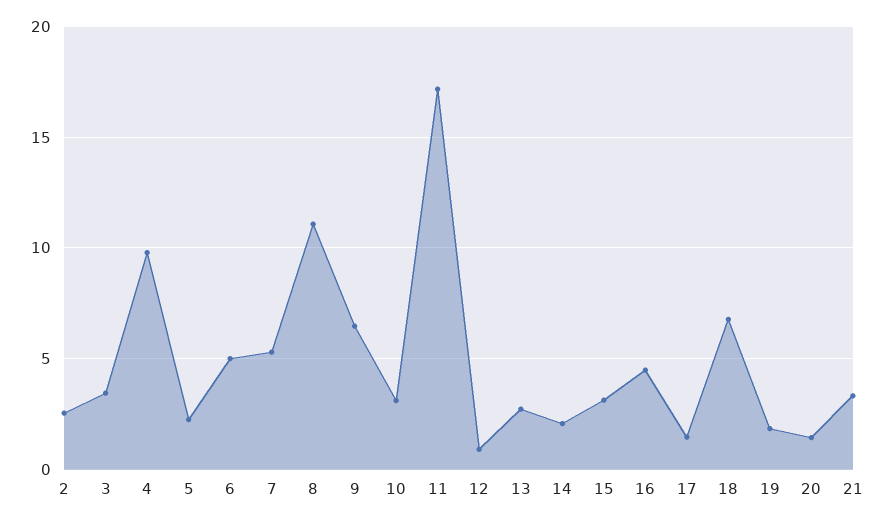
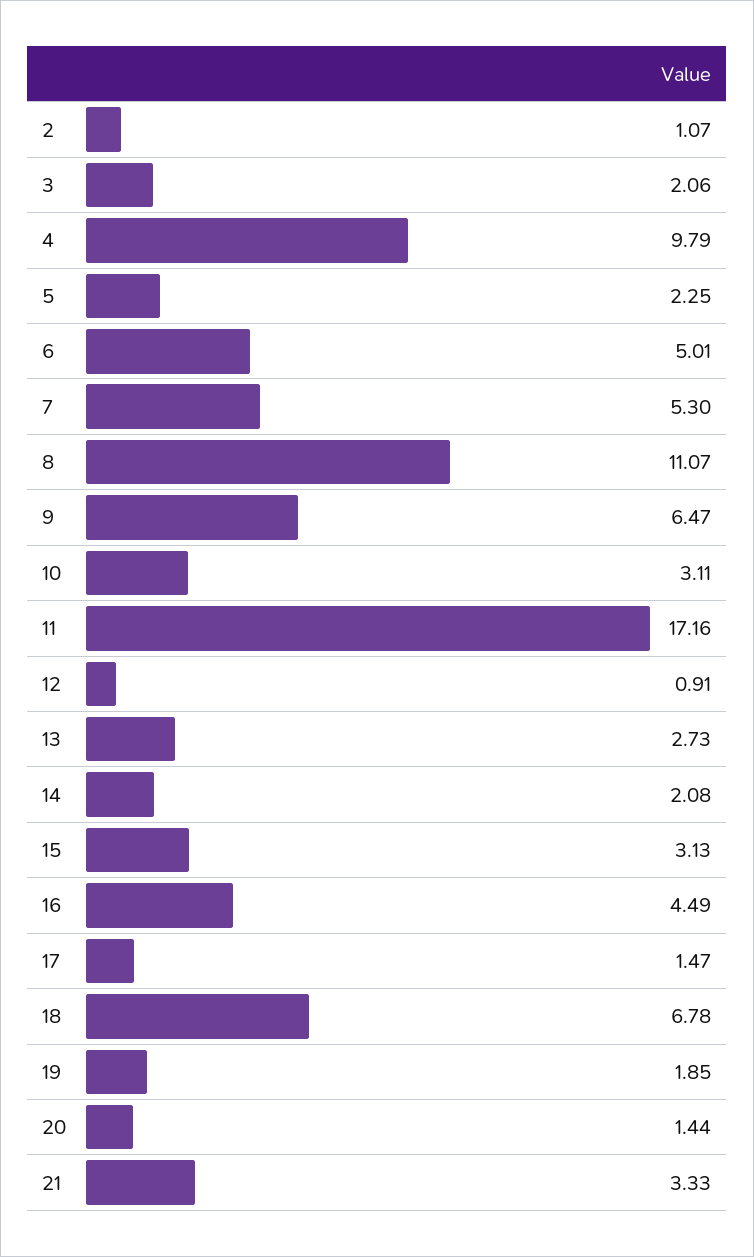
  {
-   "2": 2.5,
+   "2": 1.07,
-   "3": 3.5,
+   "3": 2.06,
    "4": 9.79,
    "5": 2.25,
    "6": 5.01,
    "7": 5.3,
    "8": 11.07,
    "9": 6.47,
    "10": 3.11,
    "11": 17.16,
    "12": 0.91,
    "13": 2.73,
    "14": 2.08,
    "15": 3.13,
    "16": 4.49,
    "17": 1.47,
    "18": 6.78,
    "19": 1.85,
    "20": 1.44,
    "21": 3.33
  }

